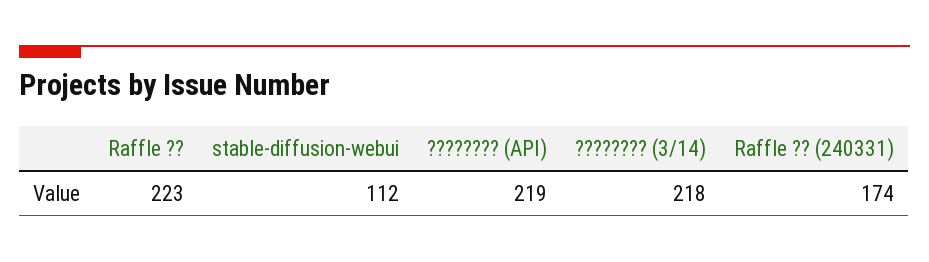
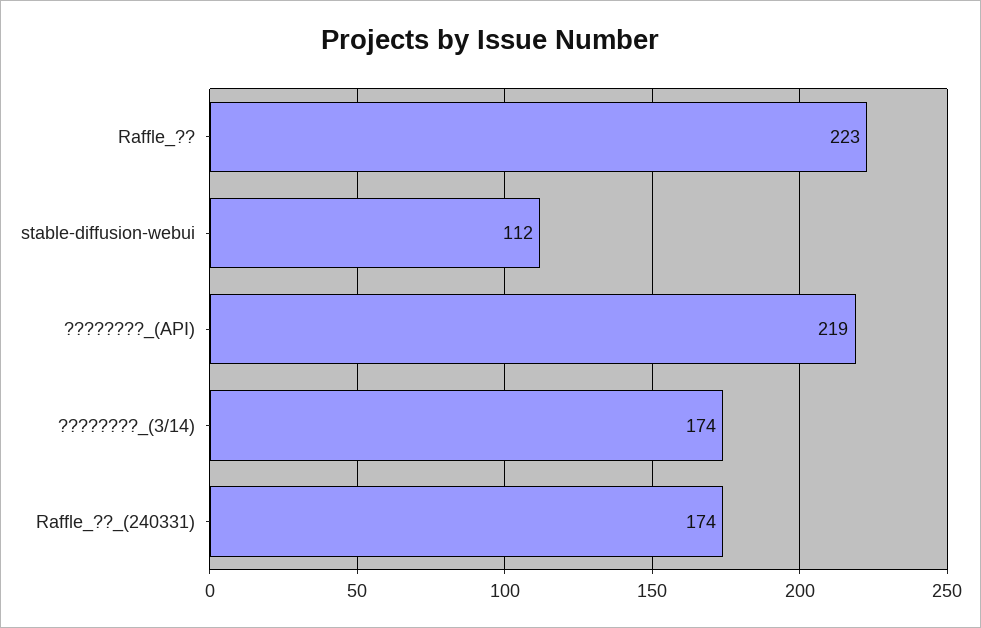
  {
    "Raffle ??": 223,
    "stable-diffusion-webui": 112,
    "???????? (API)": 219,
-   "???????? (3/14)": 218,
+   "???????? (3/14)": 174,
    "Raffle ?? (240331)": 174
  }

